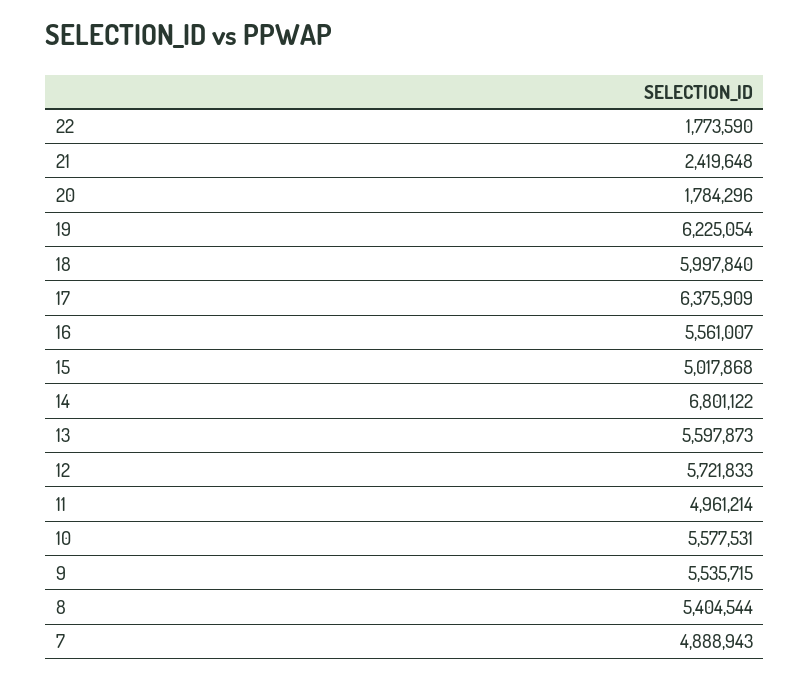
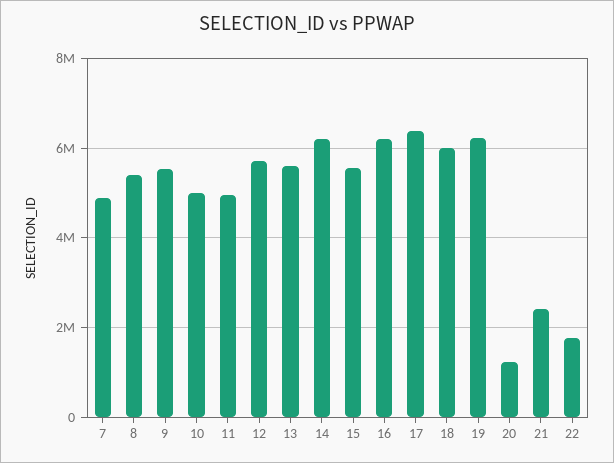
  {
    "22": 1773590,
    "21": 2419648,
-   "20": 1784296,
+   "20": 1200000,
    "19": 6225054,
    "18": 5997840,
    "17": 6375909,
-   "16": 5561007,
+   "16": 6200000,
-   "15": 5017868,
+   "15": 5600000,
-   "14": 6801122,
+   "14": 6200000,
    "13": 5597873,
    "12": 5721833,
    "11": 4961214,
-   "10": 5577531,
+   "10": 5000000,
    "9": 5535715,
    "8": 5404544,
    "7": 4888943
  }

